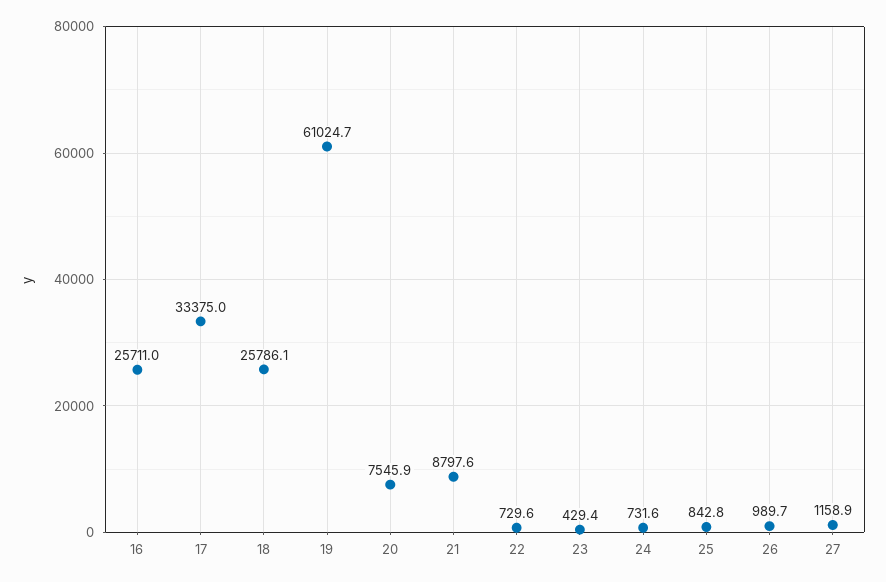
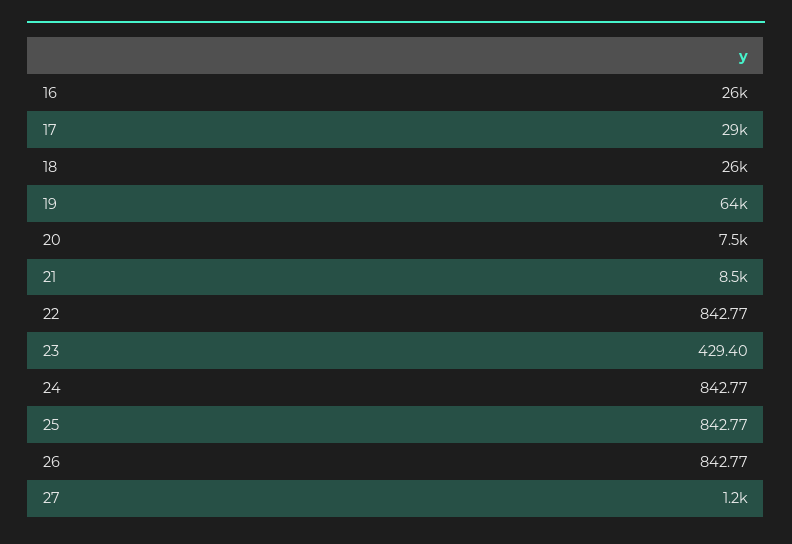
  {
    "16": 25711,
-   "17": 33375,
+   "17": 29000,
    "18": 25786.1,
-   "19": 61024.7,
+   "19": 64000,
    "20": 7545.9,
-   "21": 8797.6,
+   "21": 8500,
-   "22": 729.6,
+   "22": 842.77,
    "23": 429.4,
-   "24": 731.6,
+   "24": 842.77,
    "25": 842.77,
-   "26": 989.7,
+   "26": 842.77,
    "27": 1158.9
  }

